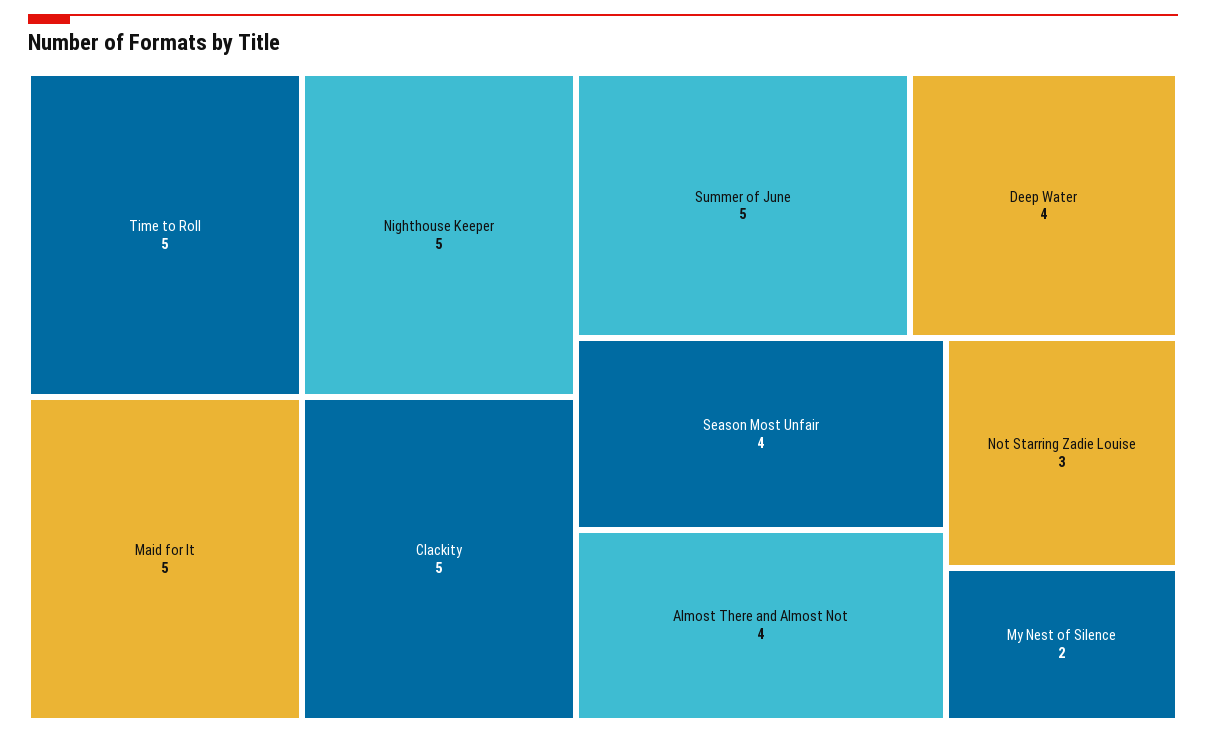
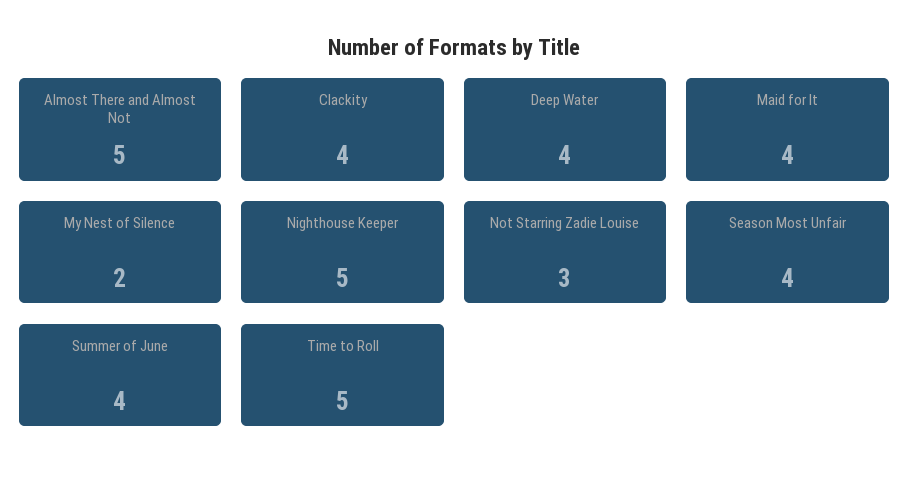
  {
    "Time to Roll": 5,
    "Nighthouse Keeper": 5,
-   "Maid for It": 5,
+   "Maid for It": 4,
-   "Clackity": 5,
+   "Clackity": 4,
-   "Summer of June": 5,
+   "Summer of June": 4,
    "Deep Water": 4,
    "Season Most Unfair": 4,
-   "Almost There and Almost Not": 4,
+   "Almost There and Almost Not": 5,
    "Not Starring Zadie Louise": 3,
    "My Nest of Silence": 2
  }

